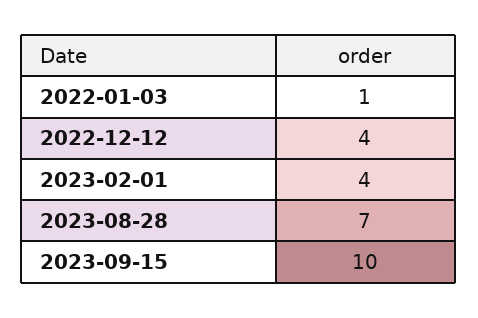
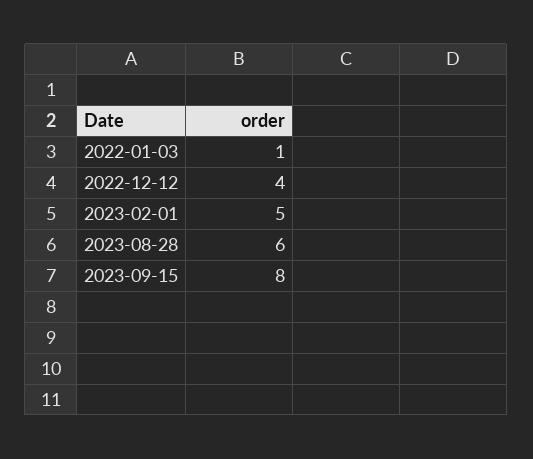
  {
    "2022-01-03": 1,
    "2022-12-12": 4,
-   "2023-02-01": 4,
+   "2023-02-01": 5,
-   "2023-08-28": 7,
+   "2023-08-28": 6,
-   "2023-09-15": 10
+   "2023-09-15": 8
  }

